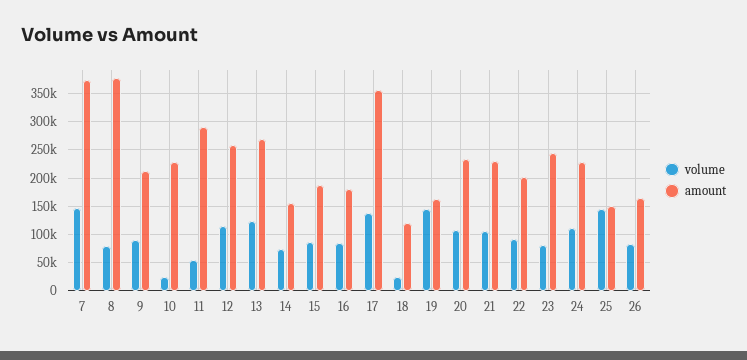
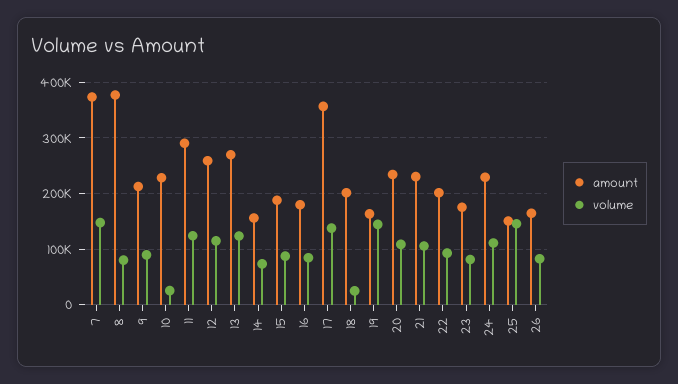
  {
    "volume": {
      "7": 140000,
      "8": 80000,
      "9": 80000,
      "10": 20000,
-     "11": 50000,
+     "11": 120000,
      "12": 120000,
      "13": 120000,
      "14": 80000,
      "15": 80000,
      "16": 80000,
      "17": 140000,
      "18": 20000,
      "19": 140000,
      "20": 100000,
      "21": 100000,
      "22": 100000,
      "23": 80000,
      "24": 120000,
      "25": 140000,
      "26": 80000
    },
    "amount": {
      "7": 380000,
      "8": 380000,
      "9": 220000,
      "10": 220000,
      "11": 300000,
      "12": 260000,
      "13": 260000,
      "14": 160000,
      "15": 180000,
      "16": 180000,
      "17": 360000,
-     "18": 125000,
+     "18": 200000,
      "19": 160000,
      "20": 240000,
      "21": 240000,
      "22": 200000,
-     "23": 250000,
+     "23": 180000,
      "24": 220000,
      "25": 160000,
      "26": 160000
    }
  }

